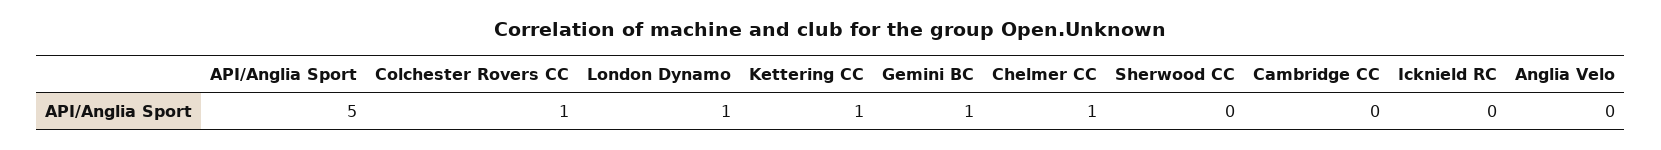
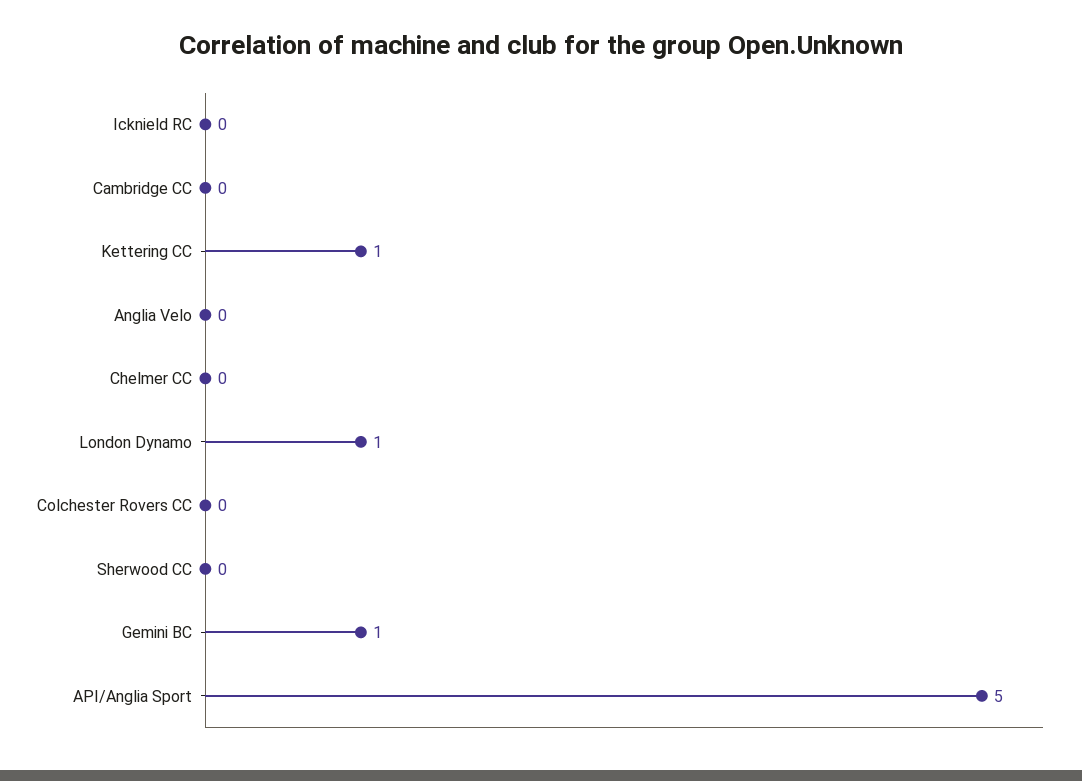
  {
    "API/Anglia Sport": 5,
-   "Colchester Rovers CC": 1,
+   "Colchester Rovers CC": 0,
    "London Dynamo": 1,
    "Kettering CC": 1,
    "Gemini BC": 1,
-   "Chelmer CC": 1,
+   "Chelmer CC": 0,
    "Sherwood CC": 0,
    "Cambridge CC": 0,
    "Icknield RC": 0,
    "Anglia Velo": 0
  }

